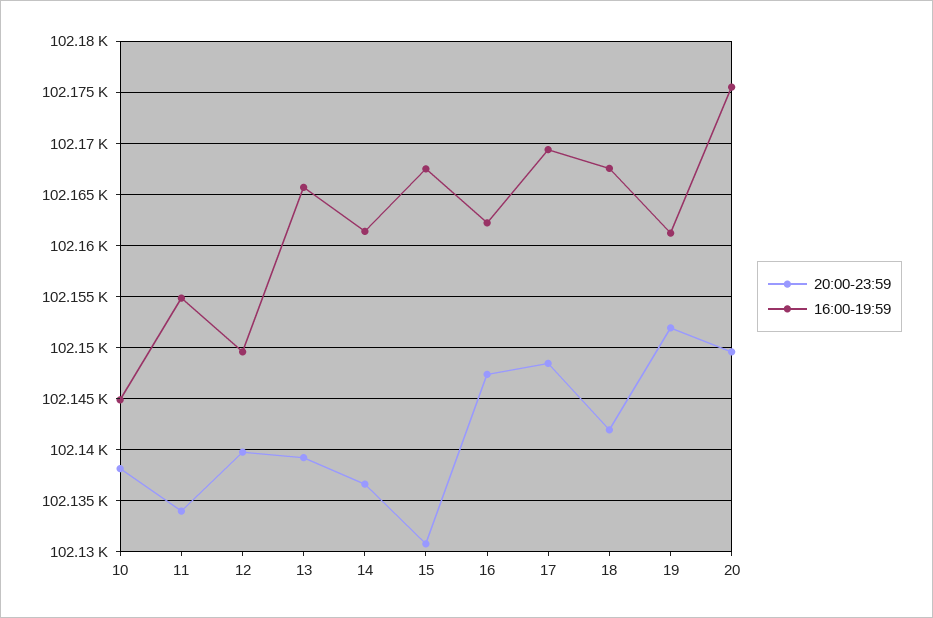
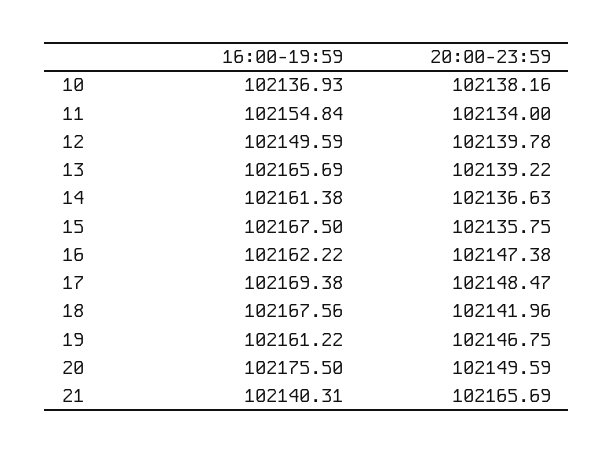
  {
    "20:00-23:59": {
      "10": 102138.16,
      "11": 102134,
      "12": 102139.78,
      "13": 102139.22,
      "14": 102136.63,
-     "15": 102131,
+     "15": 102135.75,
      "16": 102147.38,
      "17": 102148.47,
      "18": 102141.96,
-     "19": 102152,
+     "19": 102146.75,
-     "20": 102149.59
+     "20": 102149.59,
+     "21": 102165.69
    },
    "16:00-19:59": {
-     "10": 102145,
+     "10": 102136.93,
      "11": 102154.84,
      "12": 102149.59,
      "13": 102165.69,
      "14": 102161.38,
      "15": 102167.5,
      "16": 102162.22,
      "17": 102169.38,
      "18": 102167.56,
      "19": 102161.22,
-     "20": 102175.5
+     "20": 102175.5,
+     "21": 102140.31
    }
  }

